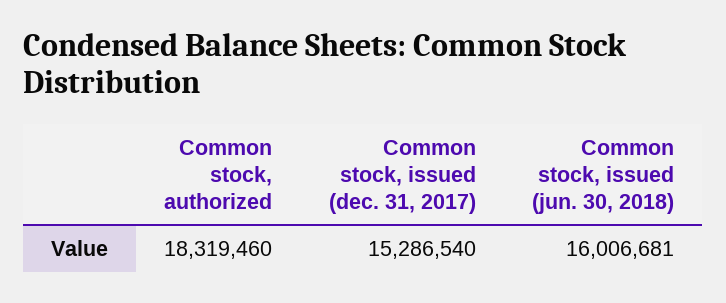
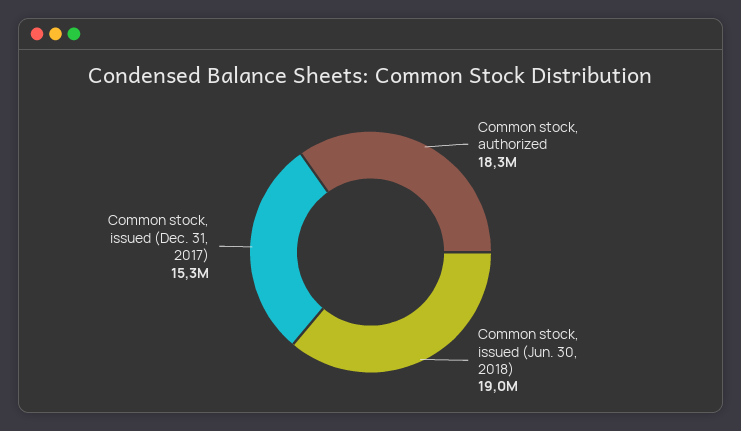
  {
    "Common stock, authorized": 18319460,
    "Common stock, issued (dec. 31, 2017)": 15286540,
-   "Common stock, issued (jun. 30, 2018)": 16006681
+   "Common stock, issued (jun. 30, 2018)": 19000000
  }

